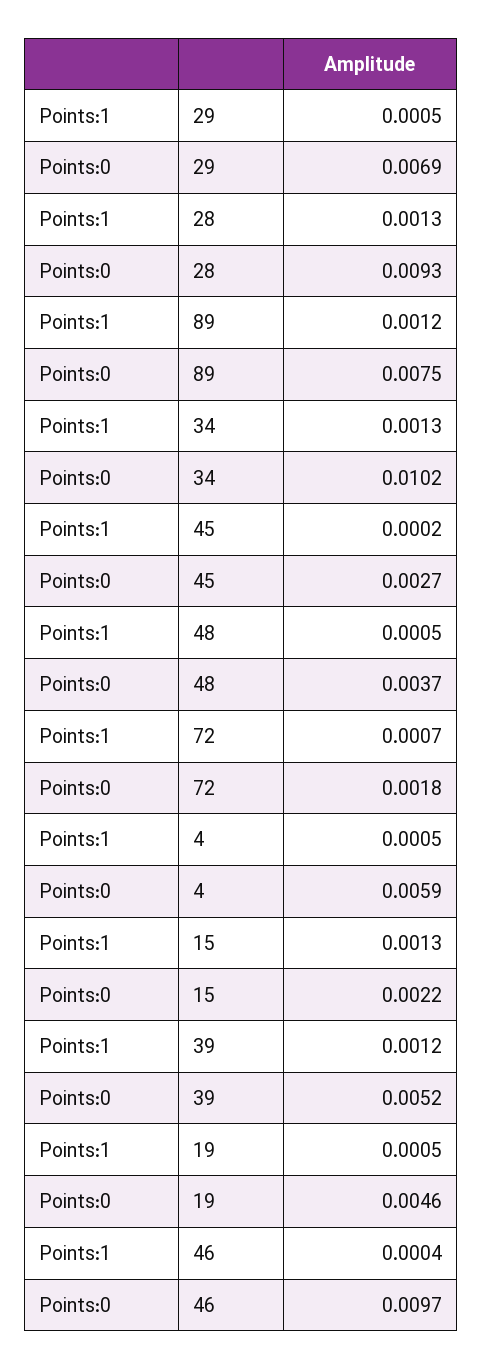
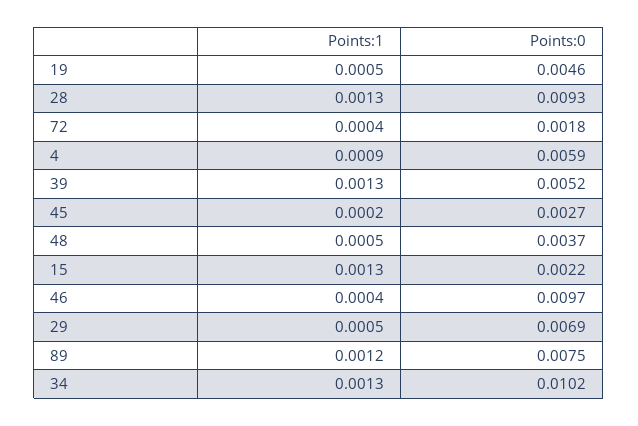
  {
    "Points:1": {
      "29": 0.0005,
      "28": 0.0013,
      "89": 0.0012,
      "34": 0.0013,
      "45": 0.0002,
      "48": 0.0005,
-     "72": 0.0007,
+     "72": 0.0004,
-     "4": 0.0005,
+     "4": 0.0009,
      "15": 0.0013,
-     "39": 0.0012,
+     "39": 0.0013,
      "19": 0.0005,
      "46": 0.0004
    },
    "Points:0": {
      "29": 0.0069,
      "28": 0.0093,
      "89": 0.0075,
      "34": 0.0102,
      "45": 0.0027,
      "48": 0.0037,
      "72": 0.0018,
      "4": 0.0059,
      "15": 0.0022,
      "39": 0.0052,
      "19": 0.0046,
      "46": 0.0097
    }
  }

